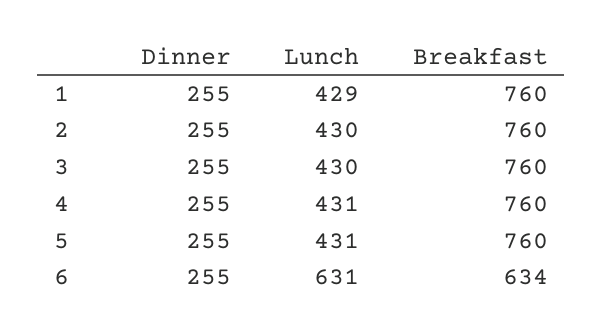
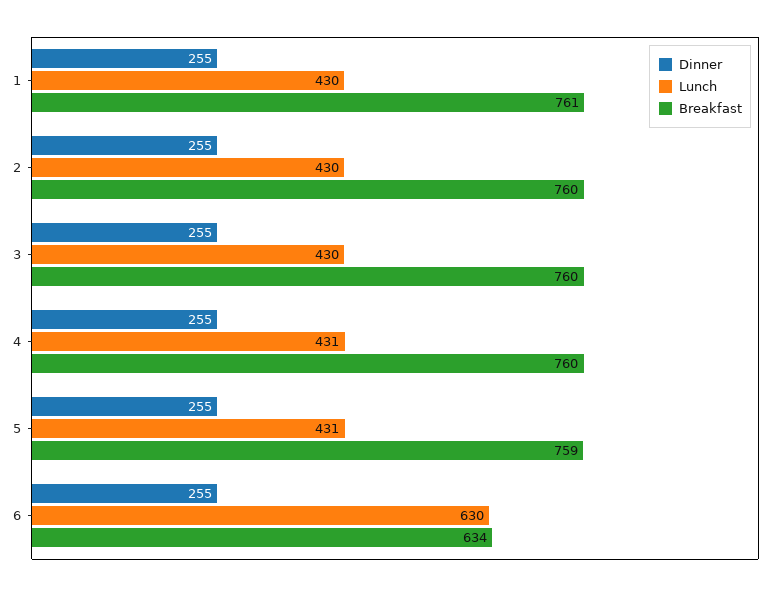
  {
    "Dinner": {
      "1": 255,
      "2": 255,
      "3": 255,
      "4": 255,
      "5": 255,
      "6": 255
    },
    "Lunch": {
-     "1": 429,
+     "1": 430,
      "2": 430,
      "3": 430,
      "4": 431,
      "5": 431,
-     "6": 631
+     "6": 630
    },
    "Breakfast": {
-     "1": 760,
+     "1": 761,
      "2": 760,
      "3": 760,
      "4": 760,
-     "5": 760,
+     "5": 759,
      "6": 634
    }
  }

